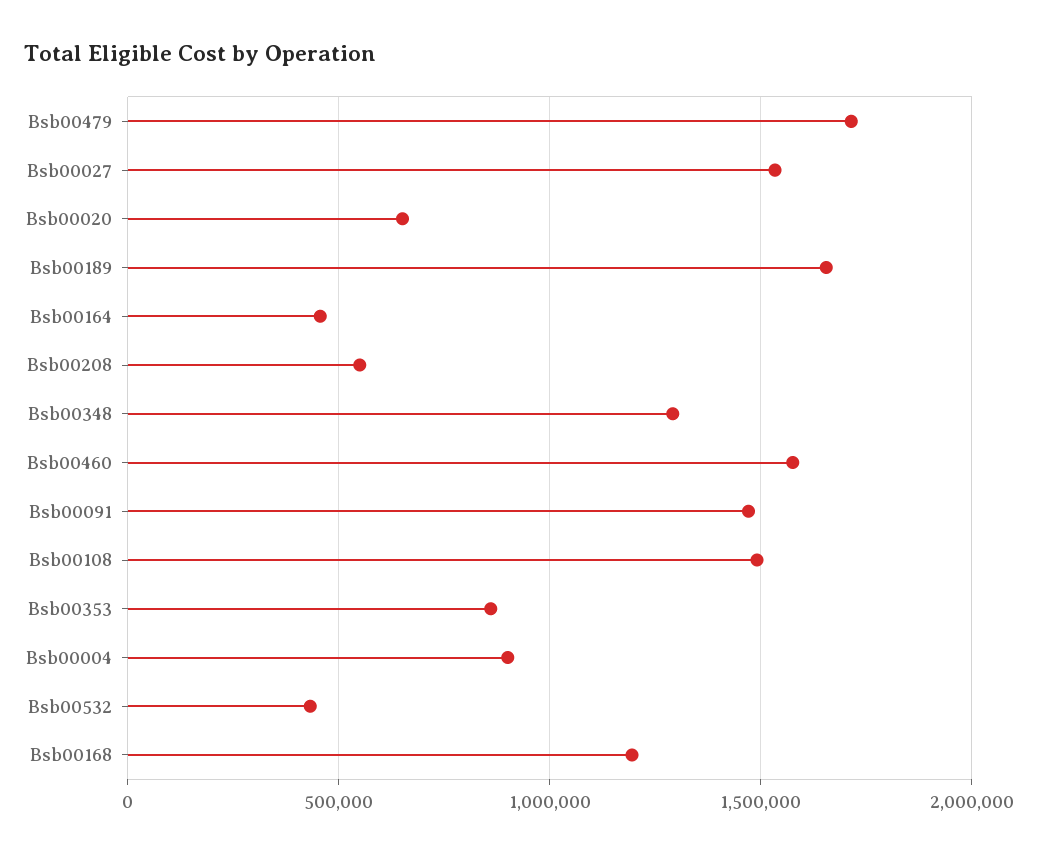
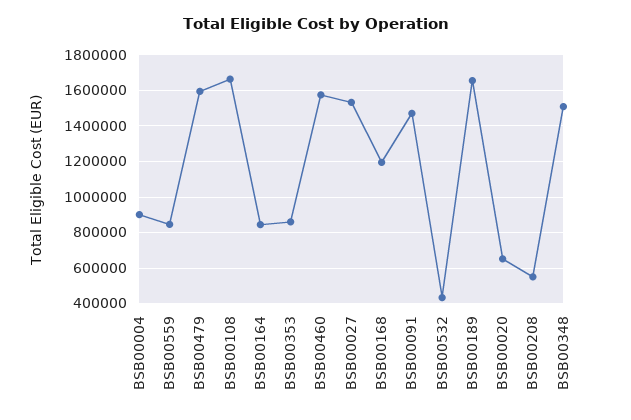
  {
-   "Bsb00479": 1700000,
+   "Bsb00479": 1600000,
    "Bsb00027": 1550000,
    "Bsb00020": 650000,
    "Bsb00189": 1650000,
-   "Bsb00164": 450000,
+   "Bsb00164": 850000,
    "Bsb00208": 550000,
-   "Bsb00348": 1300000,
+   "Bsb00348": 1500000,
    "Bsb00460": 1600000,
    "Bsb00091": 1450000,
-   "Bsb00108": 1500000,
+   "Bsb00108": 1650000,
    "Bsb00353": 850000,
    "Bsb00004": 900000,
    "Bsb00532": 450000,
-   "Bsb00168": 1200000
+   "Bsb00168": 1200000,
+   "BSB00559": 850000
  }

